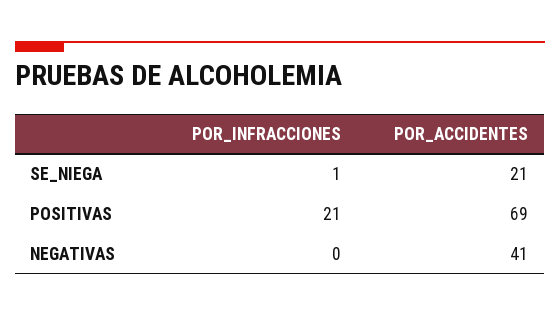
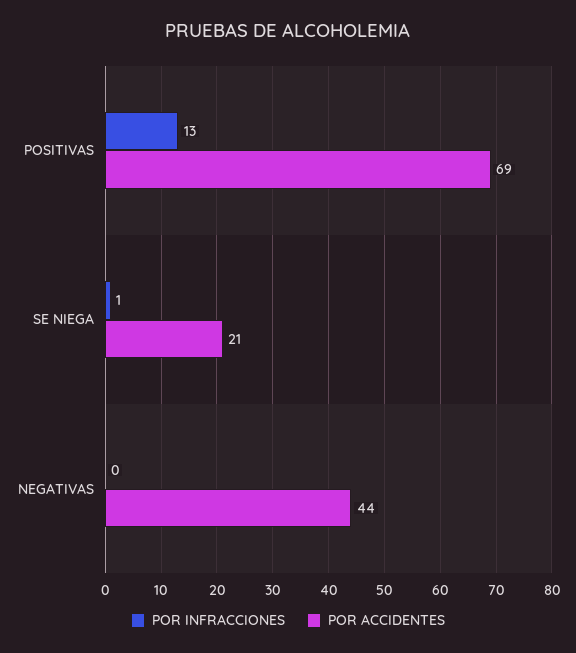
  {
    "POR_INFRACCIONES": {
      "SE_NIEGA": 1,
-     "POSITIVAS": 21,
+     "POSITIVAS": 13,
      "NEGATIVAS": 0
    },
    "POR_ACCIDENTES": {
      "SE_NIEGA": 21,
      "POSITIVAS": 69,
-     "NEGATIVAS": 41
+     "NEGATIVAS": 44
    }
  }

